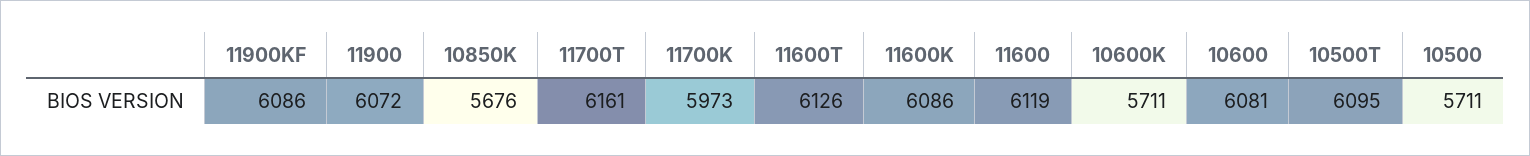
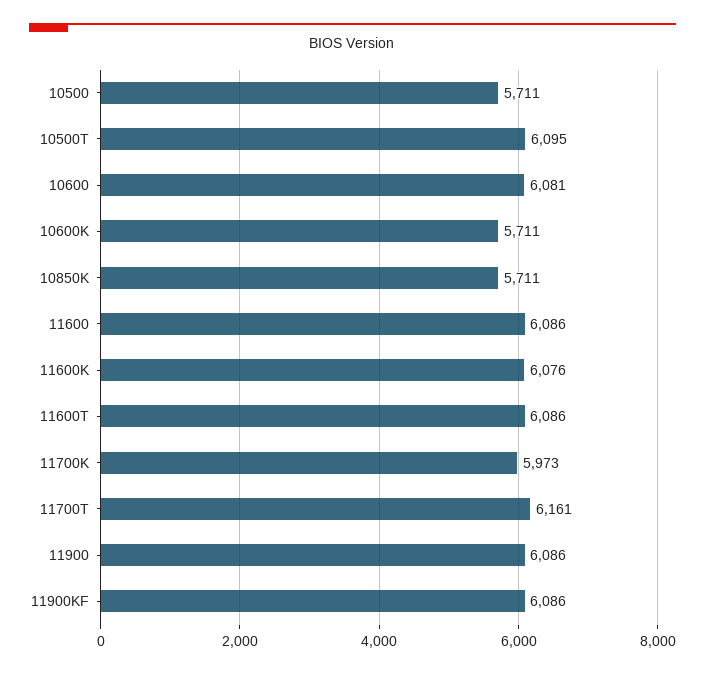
  {
    "11900KF": 6086,
-   "11900": 6072,
+   "11900": 6086,
-   "10850K": 5676,
+   "10850K": 5711,
    "11700T": 6161,
    "11700K": 5973,
-   "11600T": 6126,
+   "11600T": 6086,
-   "11600K": 6086,
+   "11600K": 6076,
-   "11600": 6119,
+   "11600": 6086,
    "10600K": 5711,
    "10600": 6081,
    "10500T": 6095,
    "10500": 5711
  }

